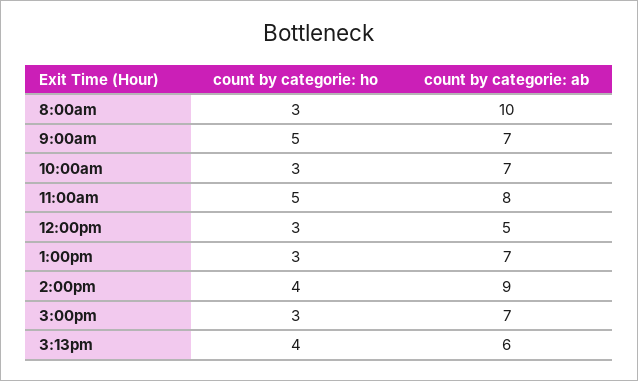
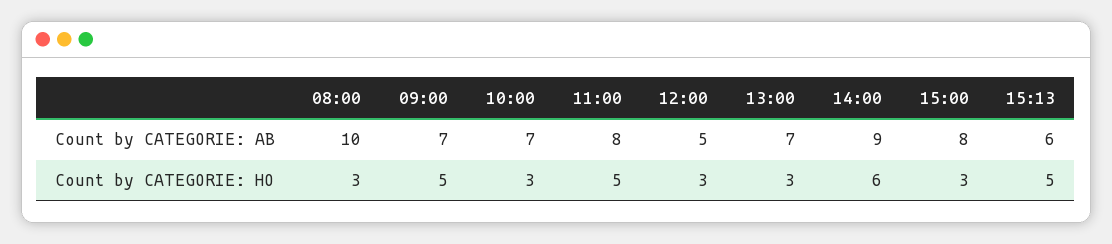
  {
    "count by categorie: ho": {
      "8:00am": 3,
      "9:00am": 5,
      "10:00am": 3,
      "11:00am": 5,
      "12:00pm": 3,
      "1:00pm": 3,
-     "2:00pm": 4,
+     "2:00pm": 6,
      "3:00pm": 3,
-     "3:13pm": 4
+     "3:13pm": 5
    },
    "count by categorie: ab": {
      "8:00am": 10,
      "9:00am": 7,
      "10:00am": 7,
      "11:00am": 8,
      "12:00pm": 5,
      "1:00pm": 7,
      "2:00pm": 9,
-     "3:00pm": 7,
+     "3:00pm": 8,
      "3:13pm": 6
    }
  }

